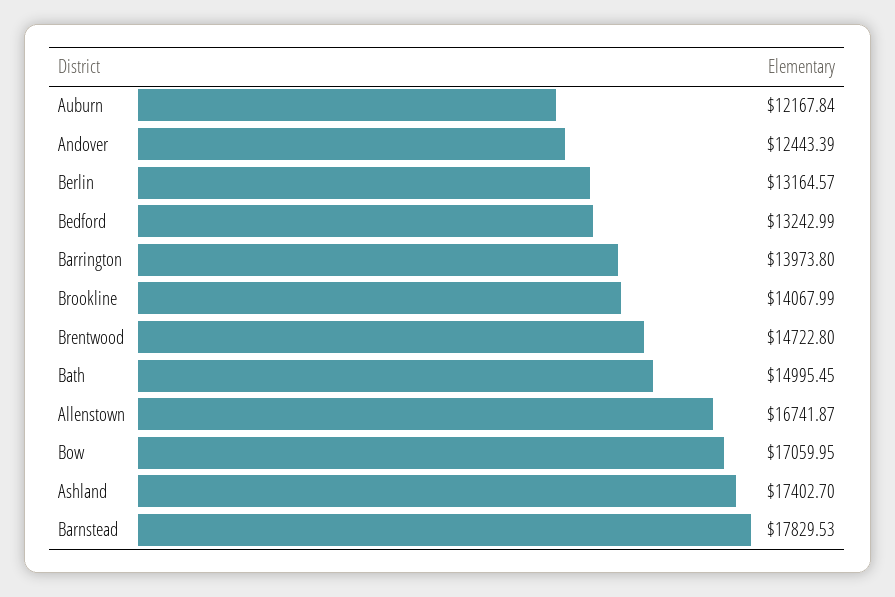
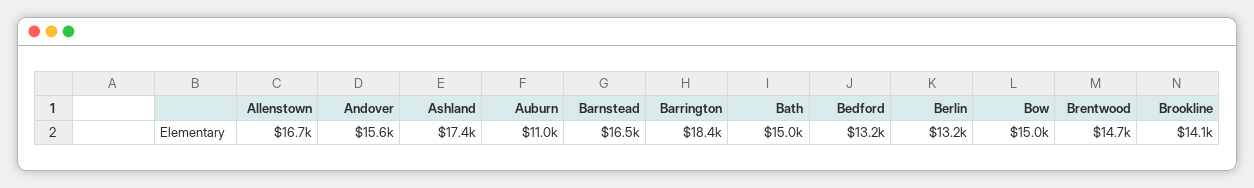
  {
-   "Auburn": 12167.84,
+   "Auburn": 11000,
-   "Andover": 12443.39,
+   "Andover": 15600,
    "Berlin": 13164.57,
    "Bedford": 13242.99,
-   "Barrington": 13973.8,
+   "Barrington": 18400,
    "Brookline": 14067.99,
    "Brentwood": 14722.8,
    "Bath": 14995.45,
    "Allenstown": 16741.87,
-   "Bow": 17059.95,
+   "Bow": 15000,
    "Ashland": 17402.7,
-   "Barnstead": 17829.53
+   "Barnstead": 16500
  }

